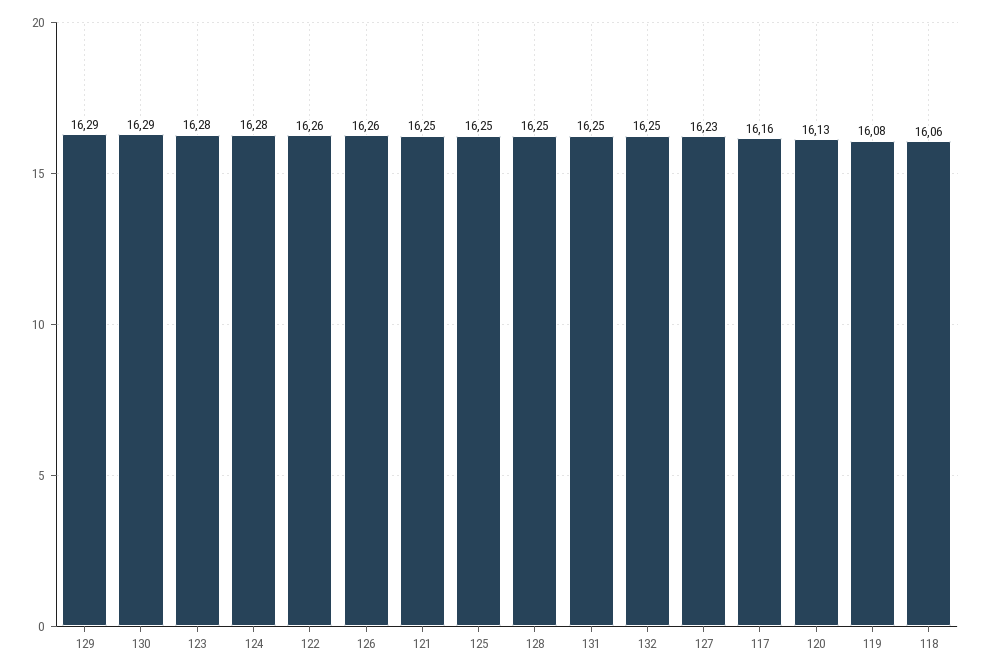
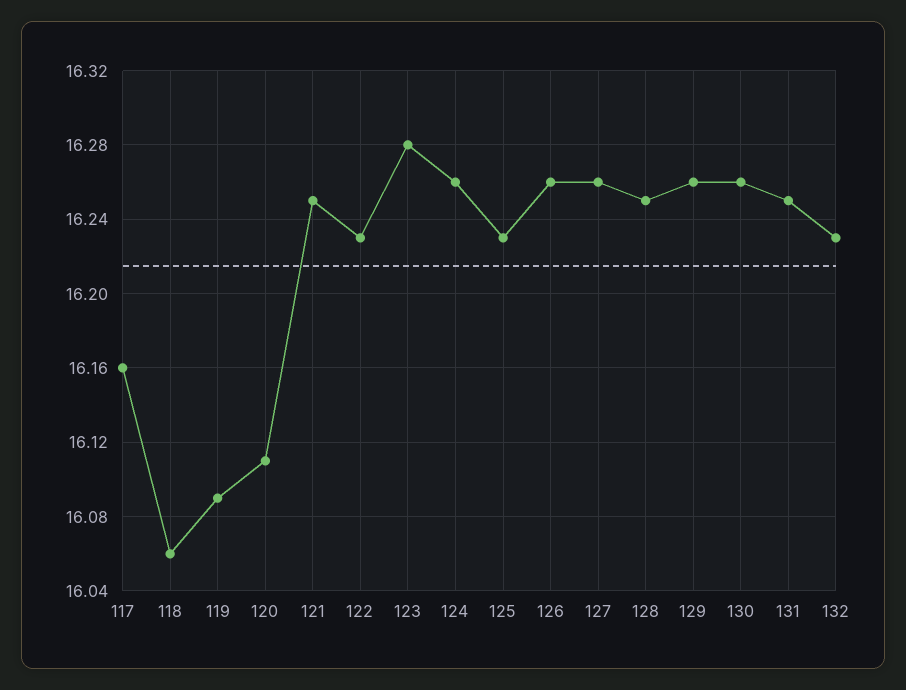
  {
-   "129": 16.29,
+   "129": 16.26,
-   "130": 16.29,
+   "130": 16.26,
    "123": 16.28,
-   "124": 16.28,
+   "124": 16.26,
-   "122": 16.26,
+   "122": 16.23,
    "126": 16.26,
    "121": 16.25,
-   "125": 16.25,
+   "125": 16.23,
    "128": 16.25,
    "131": 16.25,
-   "132": 16.25,
+   "132": 16.23,
-   "127": 16.23,
+   "127": 16.26,
    "117": 16.16,
-   "120": 16.13,
+   "120": 16.11,
-   "119": 16.08,
+   "119": 16.09,
    "118": 16.06
  }

